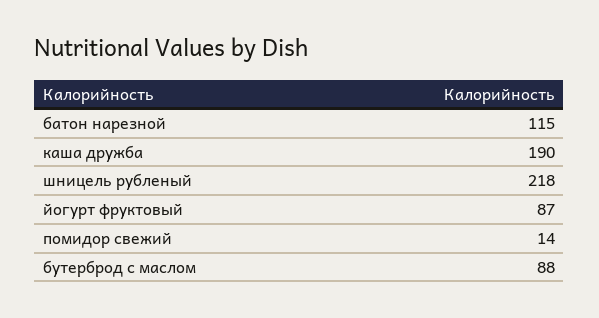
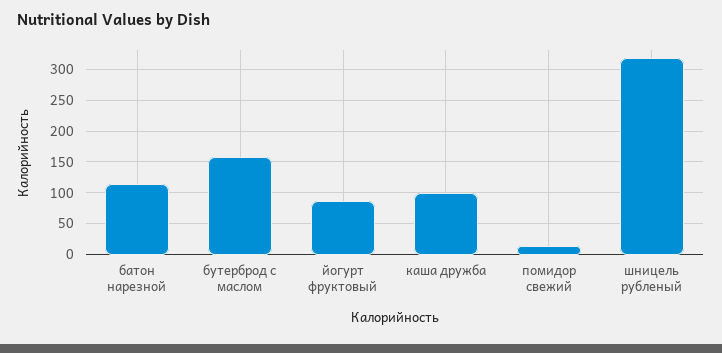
  {
    "батон нарезной": 115,
-   "каша дружба": 190,
+   "каша дружба": 100,
-   "шницель рубленый": 218,
+   "шницель рубленый": 320,
    "йогурт фруктовый": 87,
    "помидор свежий": 14,
-   "бутерброд с маслом": 88
+   "бутерброд с маслом": 160
  }

